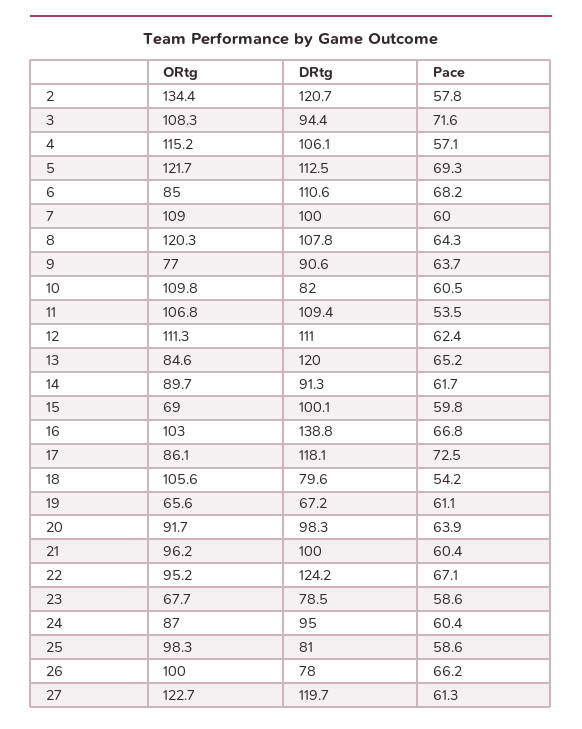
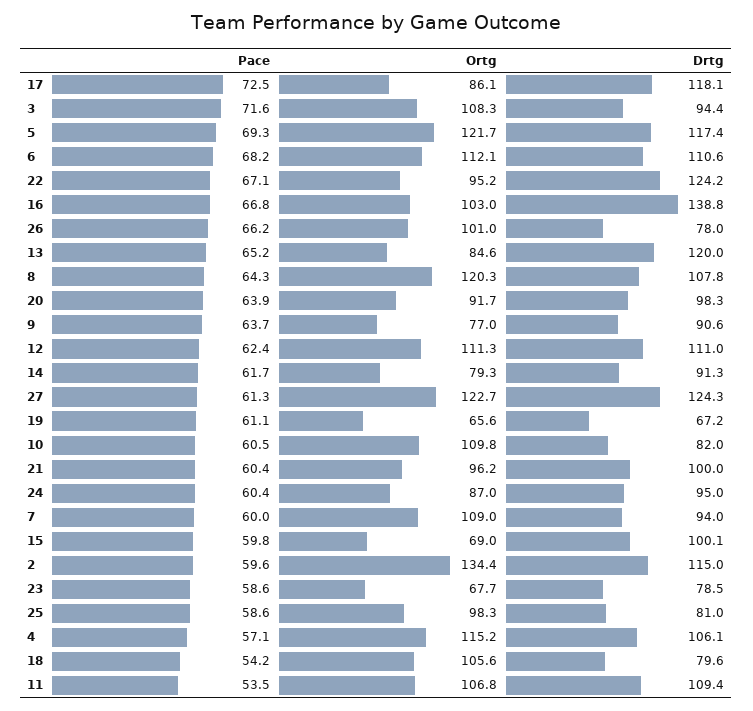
  {
    "ORtg": {
      "2": 134.4,
      "3": 108.3,
      "4": 115.2,
      "5": 121.7,
-     "6": 85,
+     "6": 112.1,
      "7": 109,
      "8": 120.3,
      "9": 77,
      "10": 109.8,
      "11": 106.8,
      "12": 111.3,
      "13": 84.6,
-     "14": 89.7,
+     "14": 79.3,
      "15": 69,
      "16": 103,
      "17": 86.1,
      "18": 105.6,
      "19": 65.6,
      "20": 91.7,
      "21": 96.2,
      "22": 95.2,
      "23": 67.7,
      "24": 87,
      "25": 98.3,
-     "26": 100,
+     "26": 101,
      "27": 122.7
    },
    "DRtg": {
-     "2": 120.7,
+     "2": 115,
      "3": 94.4,
      "4": 106.1,
-     "5": 112.5,
+     "5": 117.4,
      "6": 110.6,
-     "7": 100,
+     "7": 94,
      "8": 107.8,
      "9": 90.6,
      "10": 82,
      "11": 109.4,
      "12": 111,
      "13": 120,
      "14": 91.3,
      "15": 100.1,
      "16": 138.8,
      "17": 118.1,
      "18": 79.6,
      "19": 67.2,
      "20": 98.3,
      "21": 100,
      "22": 124.2,
      "23": 78.5,
      "24": 95,
      "25": 81,
      "26": 78,
-     "27": 119.7
+     "27": 124.3
    },
    "Pace": {
-     "2": 57.8,
+     "2": 59.6,
      "3": 71.6,
      "4": 57.1,
      "5": 69.3,
      "6": 68.2,
      "7": 60,
      "8": 64.3,
      "9": 63.7,
      "10": 60.5,
      "11": 53.5,
      "12": 62.4,
      "13": 65.2,
      "14": 61.7,
      "15": 59.8,
      "16": 66.8,
      "17": 72.5,
      "18": 54.2,
      "19": 61.1,
      "20": 63.9,
      "21": 60.4,
      "22": 67.1,
      "23": 58.6,
      "24": 60.4,
      "25": 58.6,
      "26": 66.2,
      "27": 61.3
    }
  }

